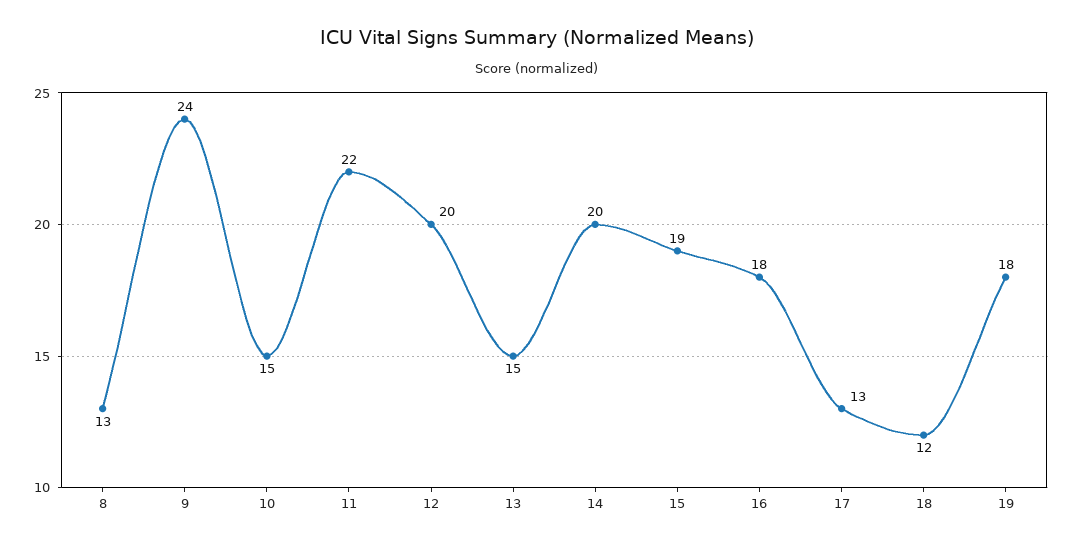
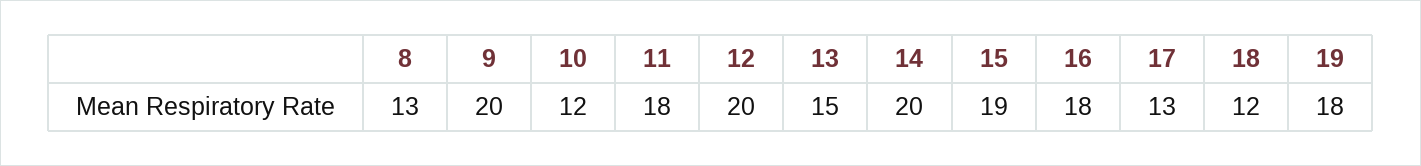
  {
    "8": 13,
-   "9": 24,
+   "9": 20,
-   "10": 15,
+   "10": 12,
-   "11": 22,
+   "11": 18,
    "12": 20,
    "13": 15,
    "14": 20,
    "15": 19,
    "16": 18,
    "17": 13,
    "18": 12,
    "19": 18
  }

